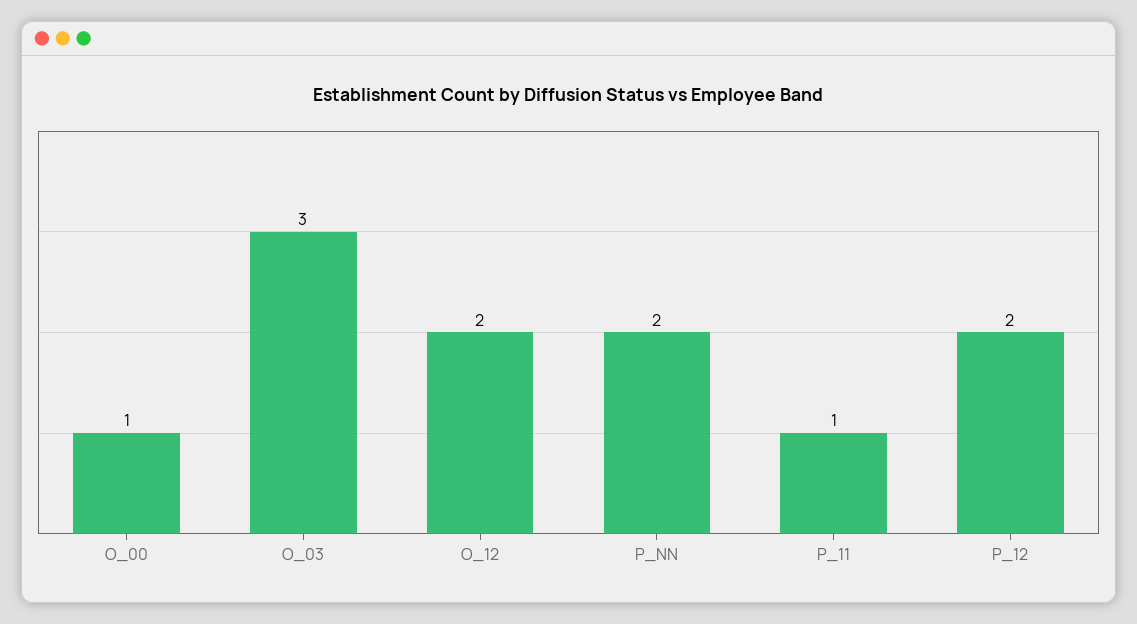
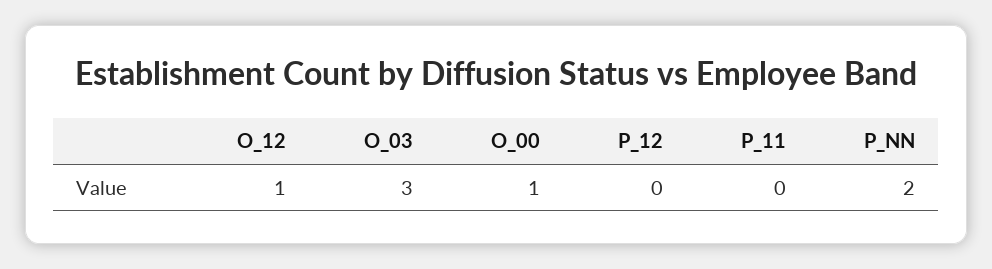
  {
    "O_00": 1,
    "O_03": 3,
-   "O_12": 2,
+   "O_12": 1,
    "P_NN": 2,
-   "P_11": 1,
+   "P_11": 0,
-   "P_12": 2
+   "P_12": 0
  }

